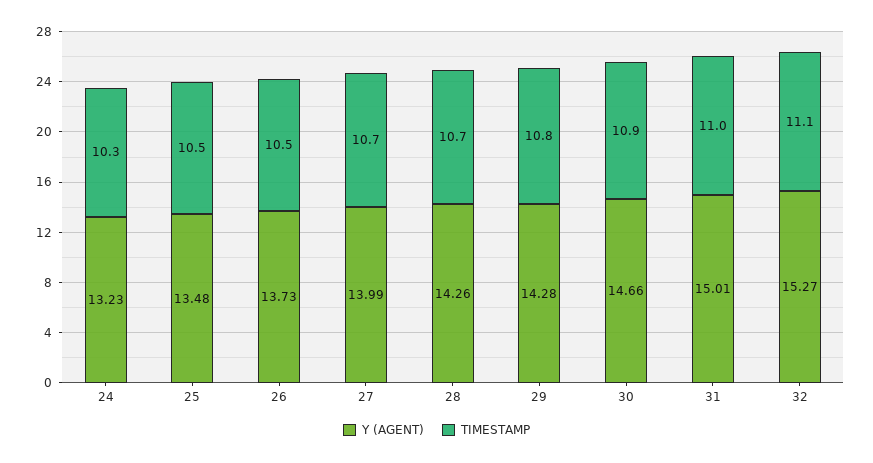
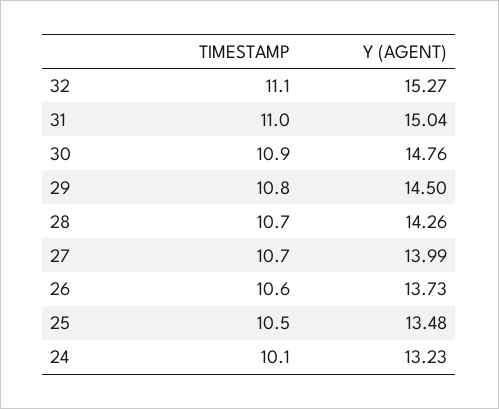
  {
    "Y (AGENT)": {
      "24": 13.23,
      "25": 13.48,
      "26": 13.73,
      "27": 13.99,
      "28": 14.26,
-     "29": 14.28,
+     "29": 14.5,
-     "30": 14.66,
+     "30": 14.76,
-     "31": 15.01,
+     "31": 15.04,
      "32": 15.27
    },
    "TIMESTAMP": {
-     "24": 10.3,
+     "24": 10.1,
      "25": 10.5,
-     "26": 10.5,
+     "26": 10.6,
      "27": 10.7,
      "28": 10.7,
      "29": 10.8,
      "30": 10.9,
      "31": 11,
      "32": 11.1
    }
  }

